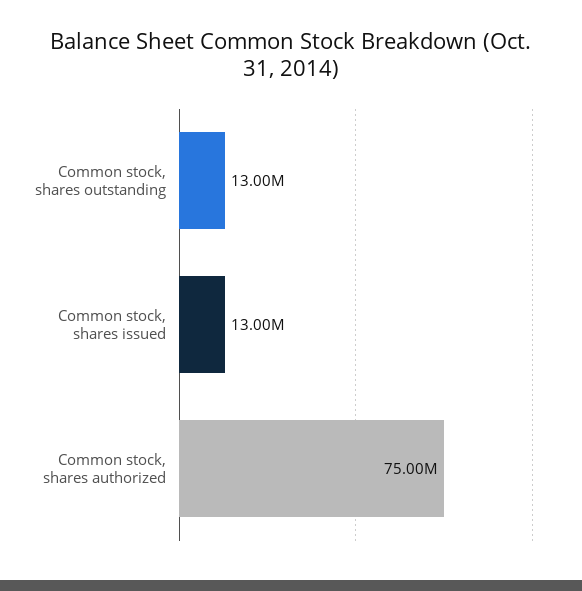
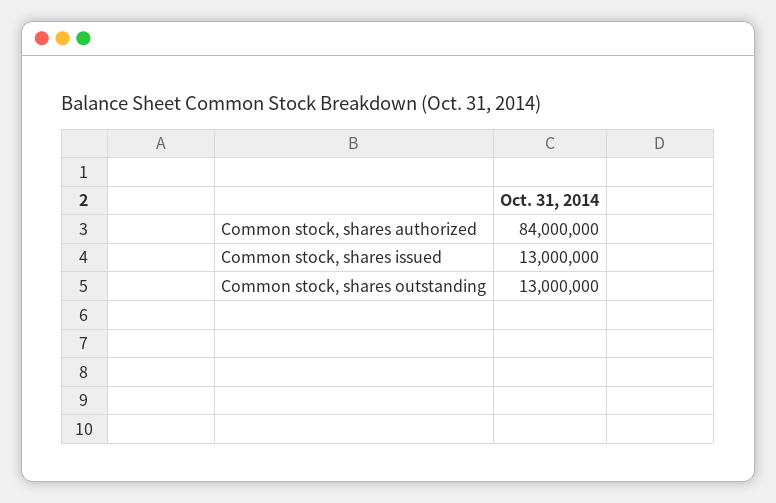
  {
    "Common stock, shares outstanding": 13000000,
    "Common stock, shares issued": 13000000,
-   "Common stock, shares authorized": 75000000
+   "Common stock, shares authorized": 84000000
  }

